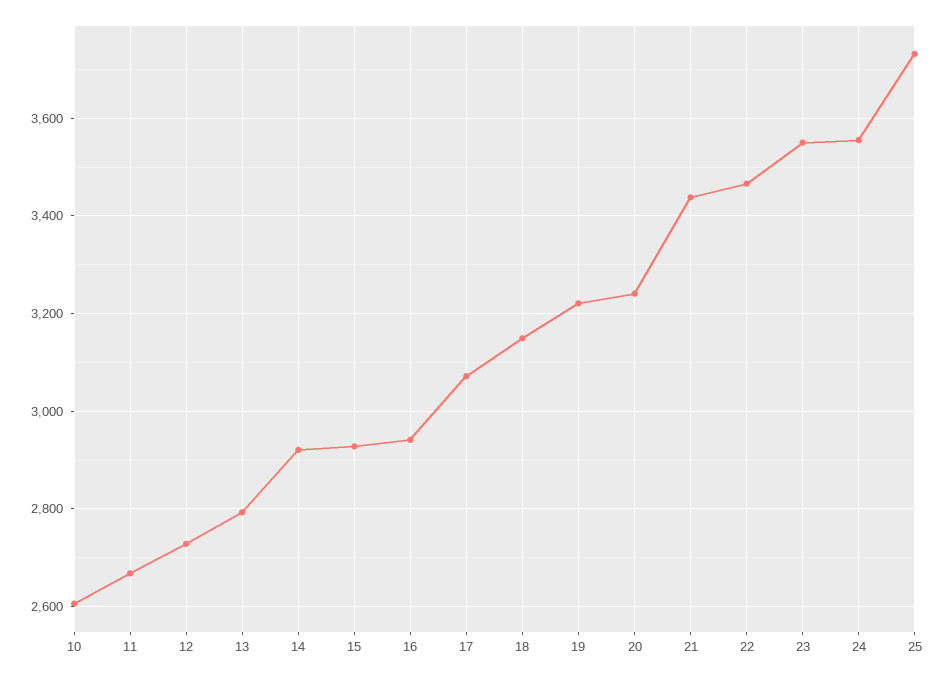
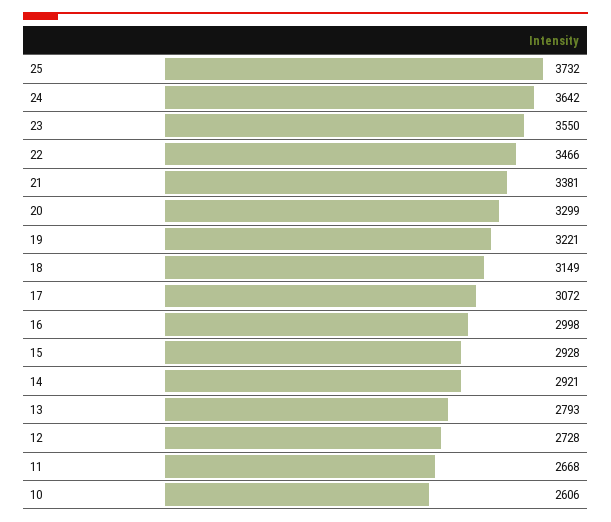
  {
    "10": 2606,
    "11": 2668,
    "12": 2728,
    "13": 2793,
    "14": 2921,
    "15": 2928,
-   "16": 2940,
+   "16": 2998,
    "17": 3072,
    "18": 3149,
    "19": 3221,
-   "20": 3240,
+   "20": 3299,
-   "21": 3440,
+   "21": 3381,
    "22": 3466,
    "23": 3550,
-   "24": 3560,
+   "24": 3642,
    "25": 3732
  }

